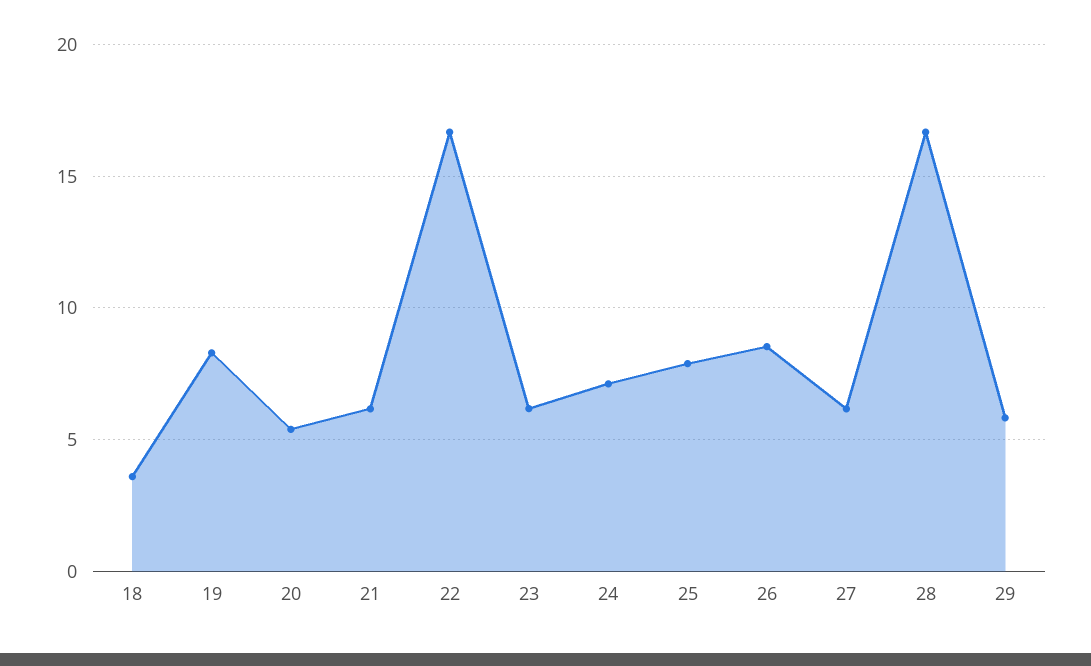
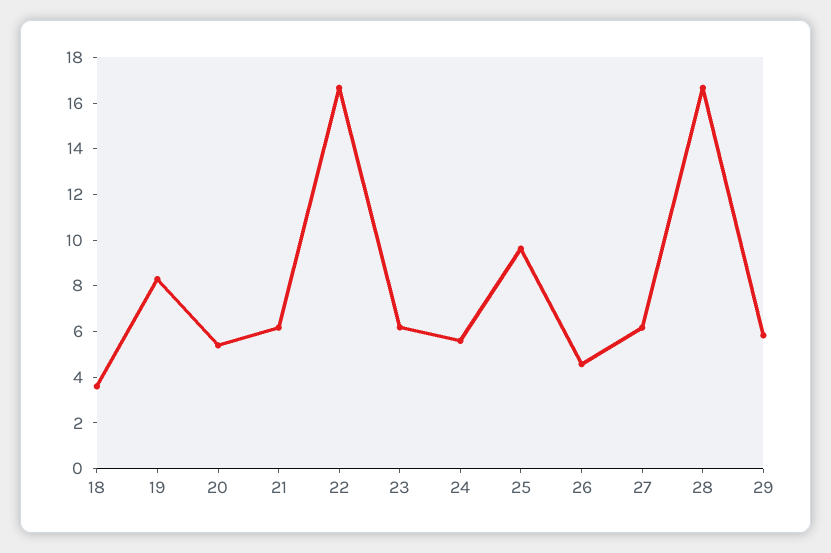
  {
    "18": 3.5,
    "19": 8.5,
    "20": 5.5,
    "21": 6,
    "22": 16.5,
    "23": 6,
-   "24": 7,
+   "24": 5.5,
-   "25": 8,
+   "25": 9.5,
-   "26": 8.5,
+   "26": 4.5,
    "27": 6,
    "28": 16.5,
    "29": 6
  }

